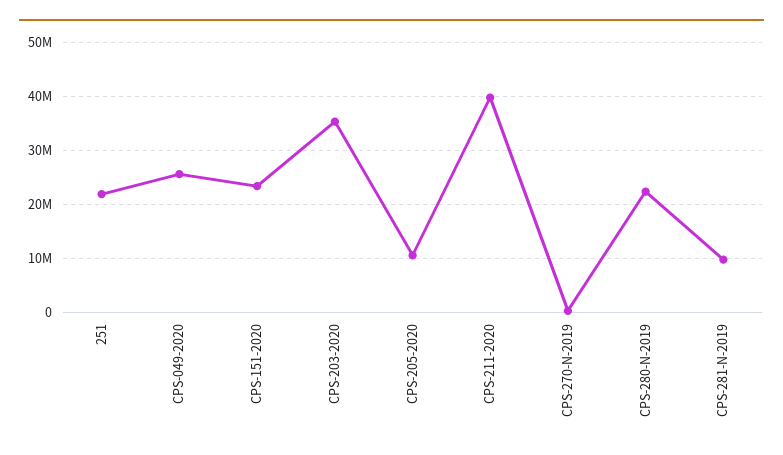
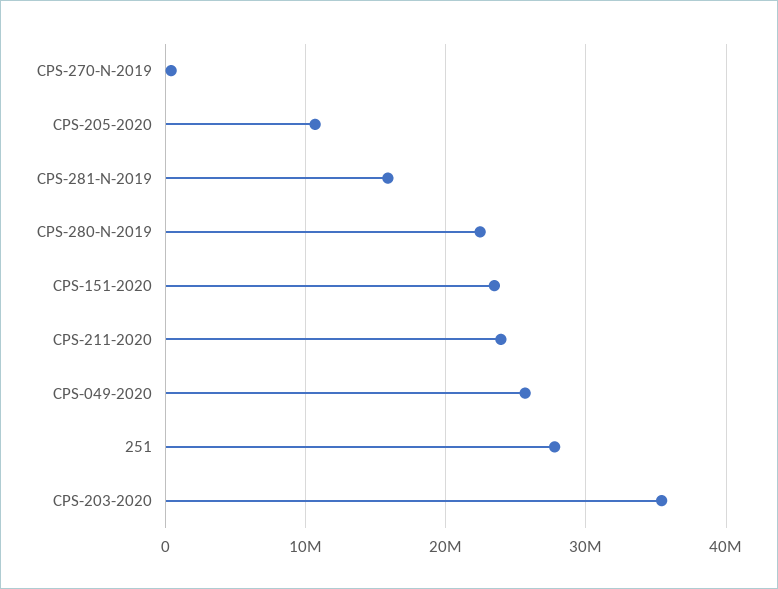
  {
-   "251": 22000000,
+   "251": 28000000,
    "CPS-049-2020": 26000000,
    "CPS-151-2020": 23000000,
    "CPS-203-2020": 35000000,
    "CPS-205-2020": 11000000,
-   "CPS-211-2020": 40000000,
+   "CPS-211-2020": 24000000,
    "CPS-270-N-2019": 0,
    "CPS-280-N-2019": 22000000,
-   "CPS-281-N-2019": 10000000
+   "CPS-281-N-2019": 16000000
  }

